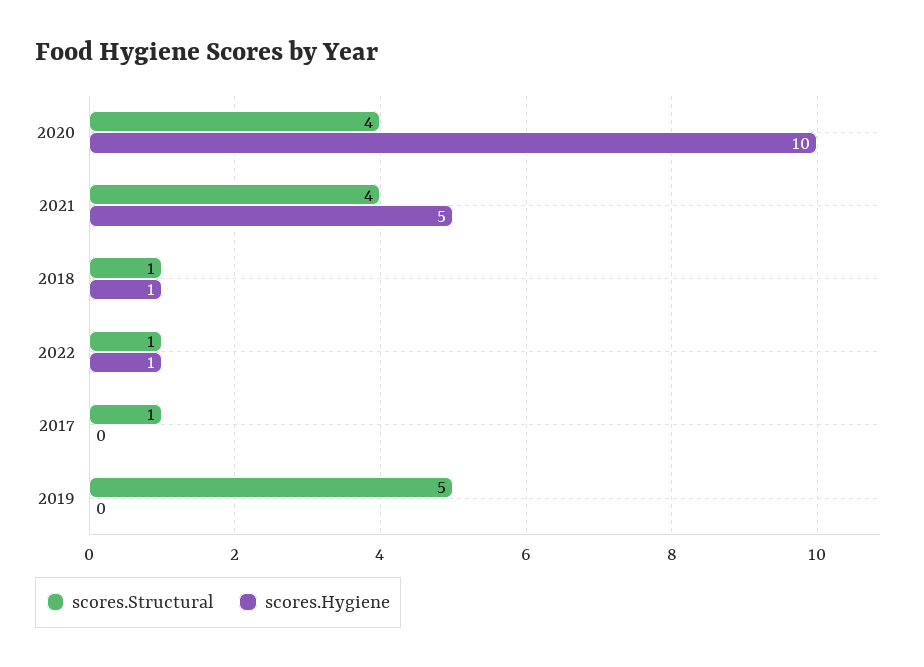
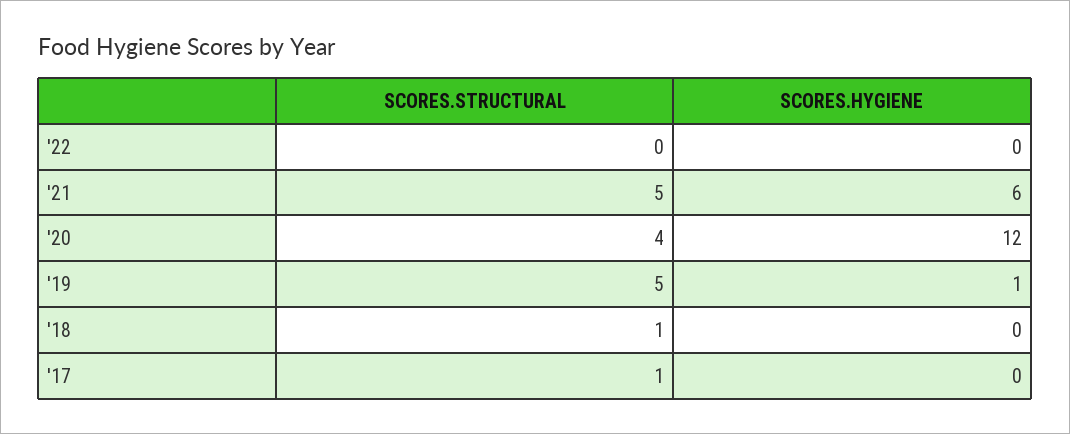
  {
    "scores.Structural": {
      "2020": 4,
-     "2021": 4,
+     "2021": 5,
      "2018": 1,
-     "2022": 1,
+     "2022": 0,
      "2017": 1,
      "2019": 5
    },
    "scores.Hygiene": {
-     "2020": 10,
+     "2020": 12,
-     "2021": 5,
+     "2021": 6,
-     "2018": 1,
+     "2018": 0,
-     "2022": 1,
+     "2022": 0,
      "2017": 0,
-     "2019": 0
+     "2019": 1
    }
  }

